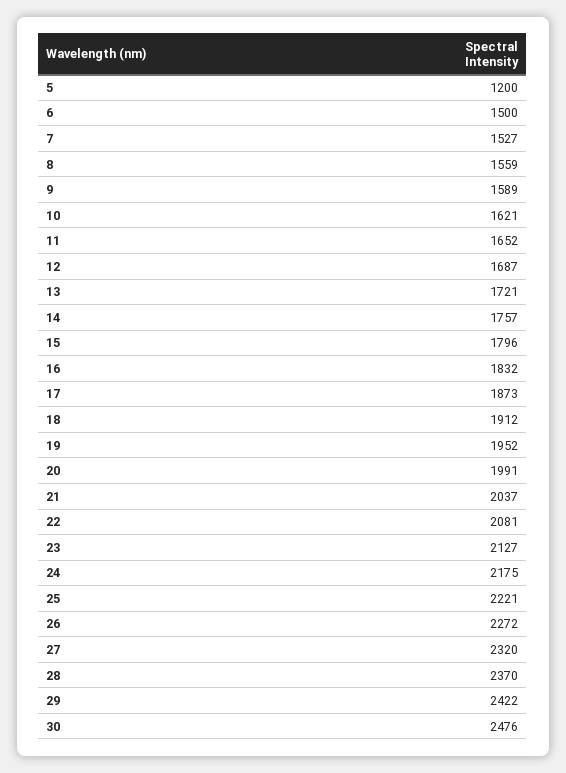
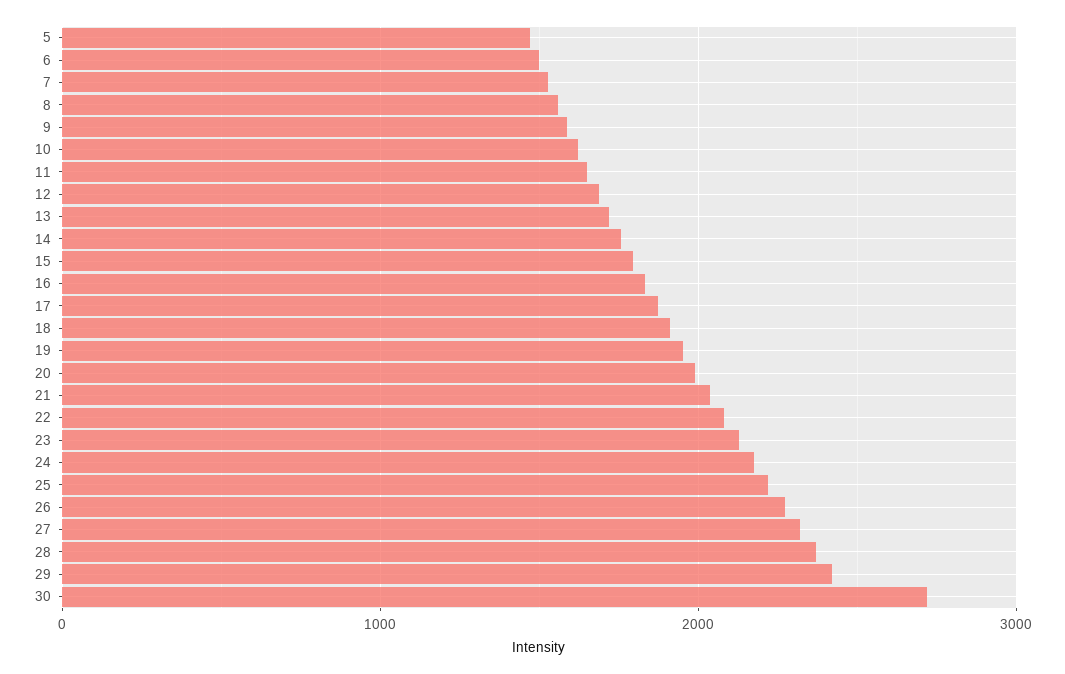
  {
-   "5": 1200,
+   "5": 1500,
    "6": 1500,
    "7": 1527,
    "8": 1559,
    "9": 1589,
    "10": 1621,
    "11": 1652,
    "12": 1687,
    "13": 1721,
    "14": 1757,
    "15": 1796,
    "16": 1832,
    "17": 1873,
    "18": 1912,
    "19": 1952,
    "20": 1991,
    "21": 2037,
    "22": 2081,
    "23": 2127,
    "24": 2175,
    "25": 2221,
    "26": 2272,
    "27": 2320,
    "28": 2370,
    "29": 2422,
-   "30": 2476
+   "30": 2700
  }

